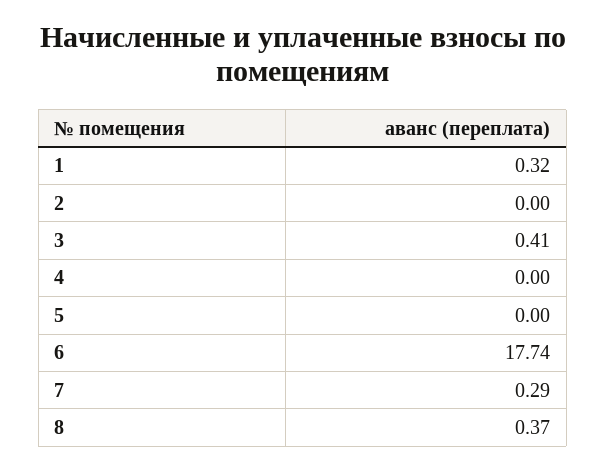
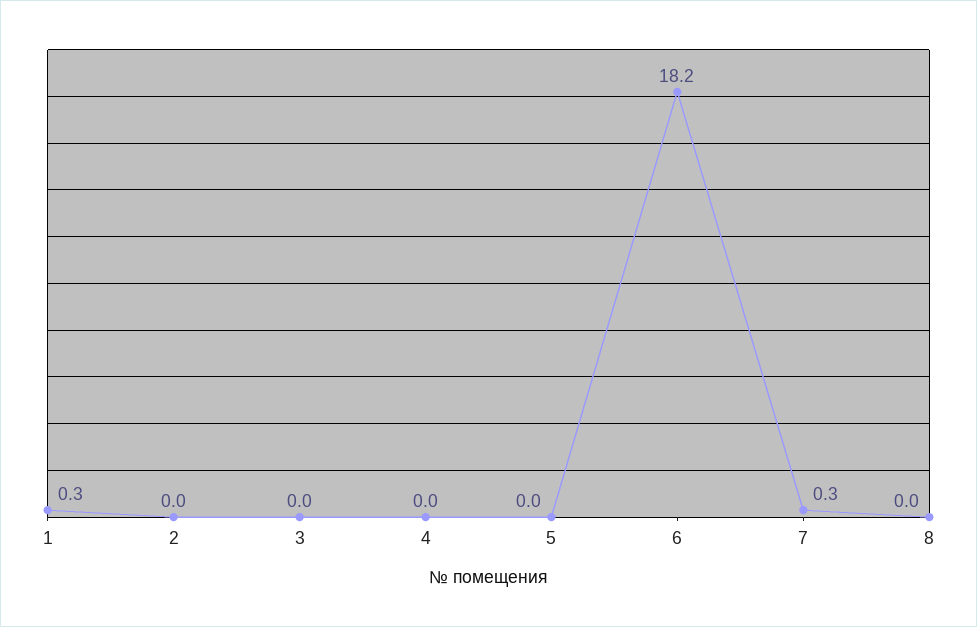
  {
    "1": 0.32,
    "2": 0,
-   "3": 0.41,
+   "3": 0,
    "4": 0,
    "5": 0,
-   "6": 17.74,
+   "6": 18.2,
    "7": 0.29,
-   "8": 0.37
+   "8": 0
  }

